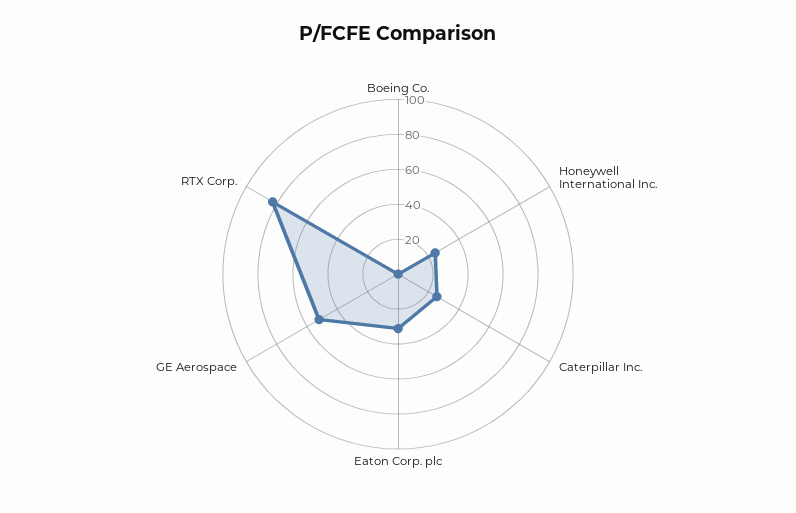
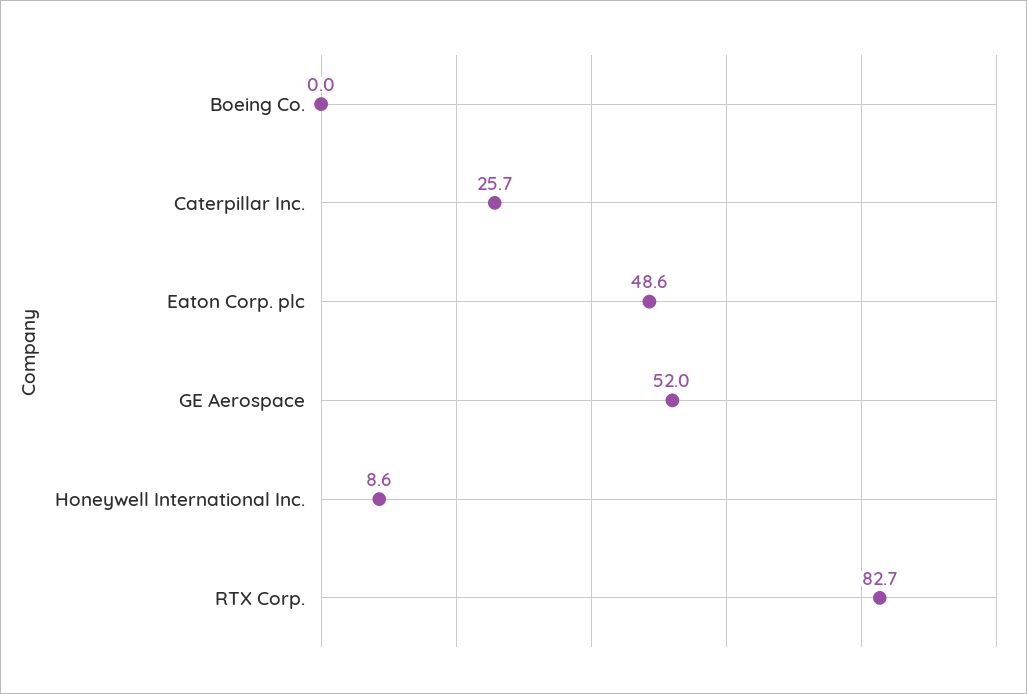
  {
    "Boeing Co.": 0,
-   "Honeywell International Inc.": 25,
+   "Honeywell International Inc.": 8.6,
    "Caterpillar Inc.": 25.7,
-   "Eaton Corp. plc": 30,
+   "Eaton Corp. plc": 48.6,
    "GE Aerospace": 52,
    "RTX Corp.": 82.7
  }

